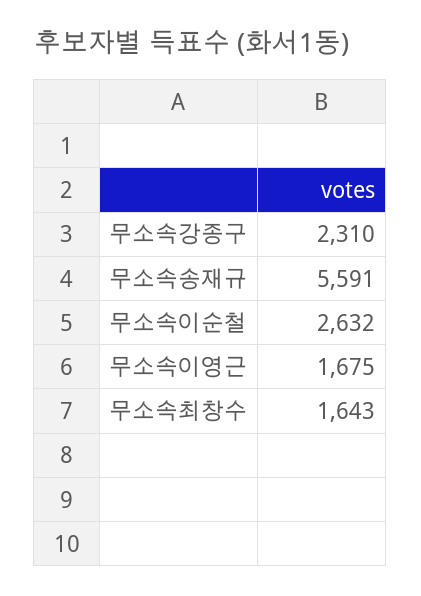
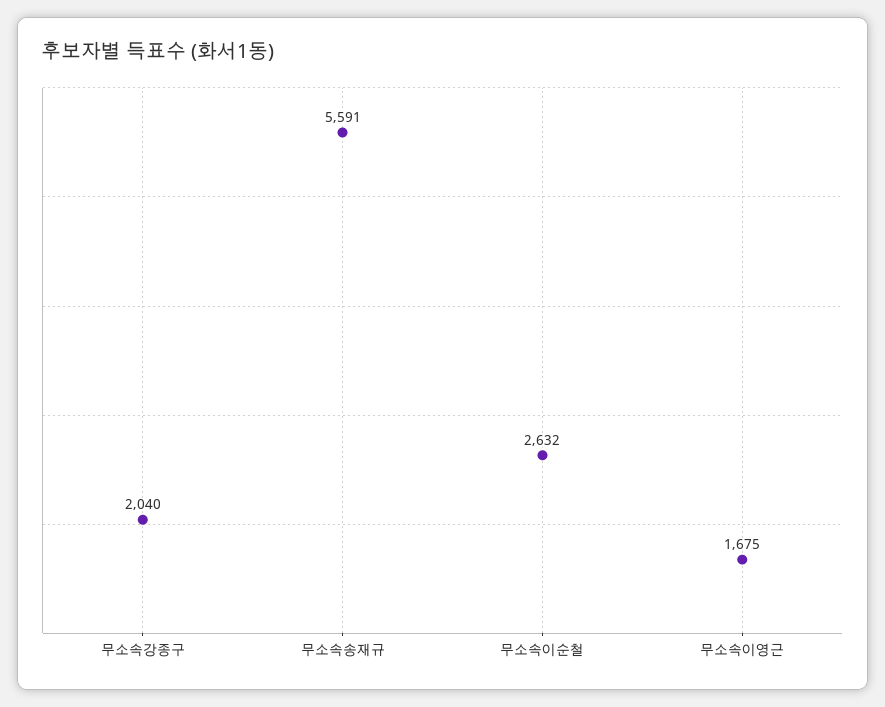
  {
-   "무소속강종구": 2310,
+   "무소속강종구": 2040,
    "무소속송재규": 5591,
    "무소속이순철": 2632,
-   "무소속이영근": 1675,
+   "무소속이영근": 1675
-   "무소속최창수": 1643
  }

